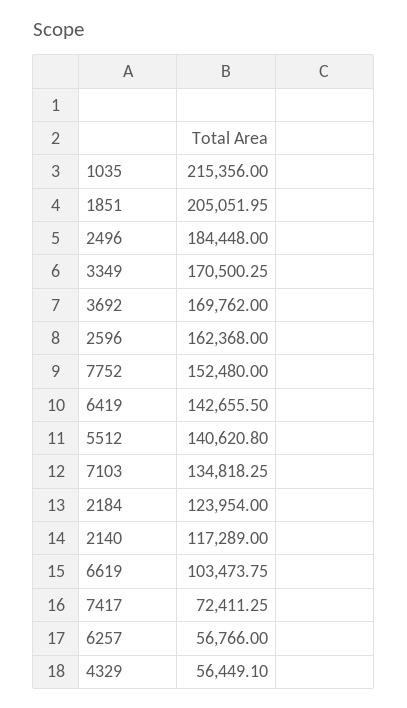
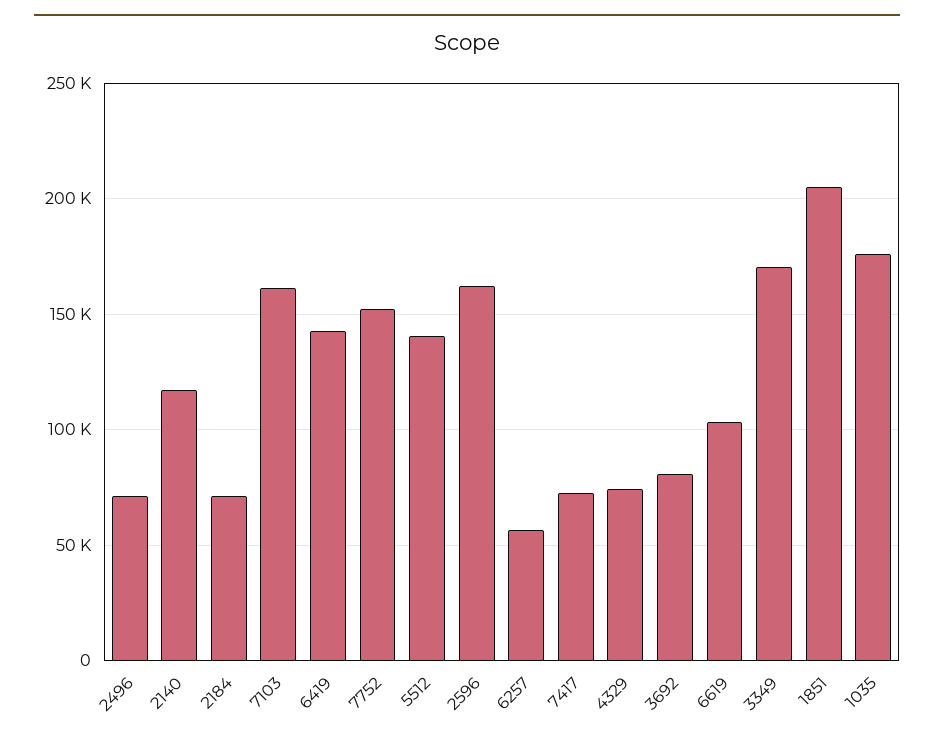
  {
-   "1035": 215356,
+   "1035": 175000,
    "1851": 205051.95,
-   "2496": 184448,
+   "2496": 70000,
    "3349": 170500.25,
-   "3692": 169762,
+   "3692": 80000,
    "2596": 162368,
    "7752": 152480,
    "6419": 142655.5,
    "5512": 140620.8,
-   "7103": 134818.25,
+   "7103": 160000,
-   "2184": 123954,
+   "2184": 70000,
    "2140": 117289,
    "6619": 103473.75,
    "7417": 72411.25,
    "6257": 56766,
-   "4329": 56449.1
+   "4329": 75000
  }

